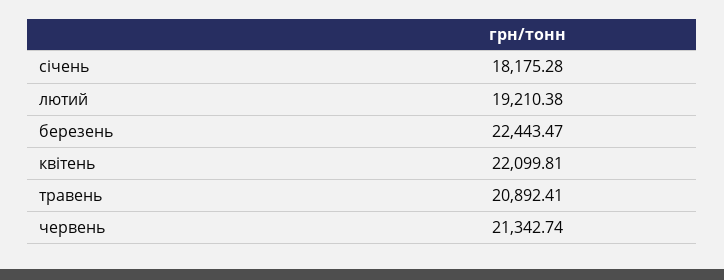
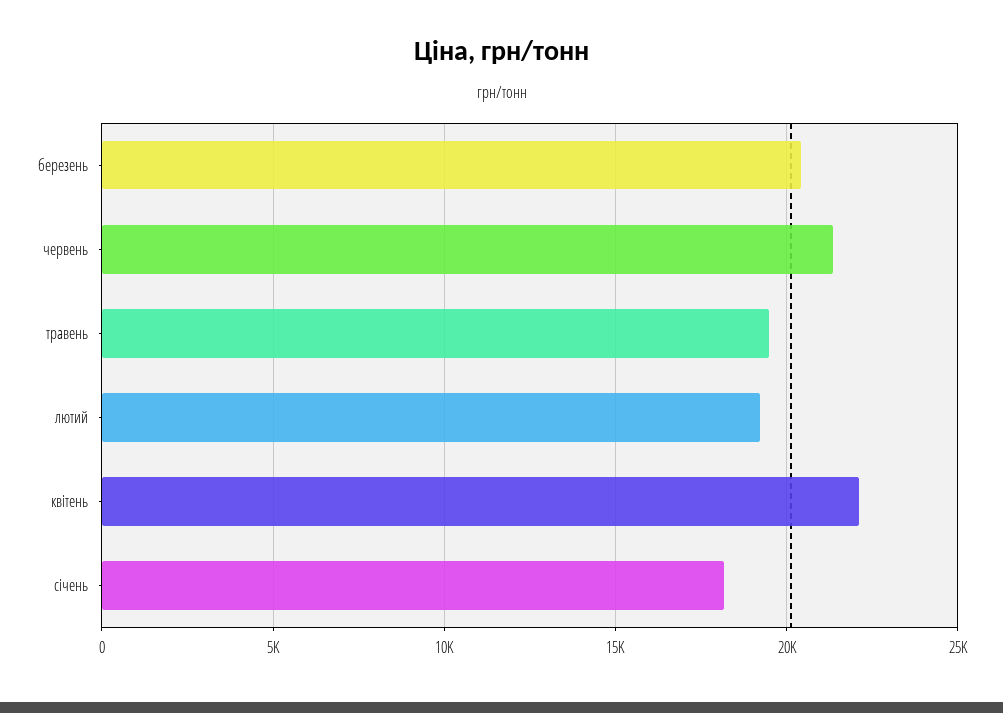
  {
    "січень": 18175.28,
    "лютий": 19210.38,
-   "березень": 22443.47,
+   "березень": 20500,
    "квітень": 22099.81,
-   "травень": 20892.41,
+   "травень": 19500,
    "червень": 21342.74
  }

